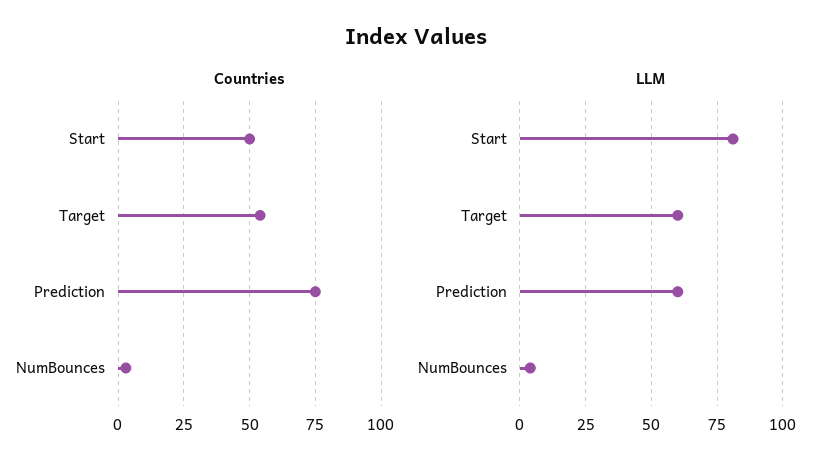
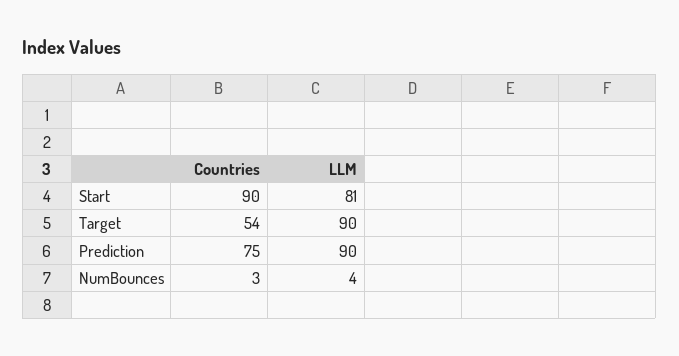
  {
    "Countries": {
-     "Start": 50,
+     "Start": 90,
      "Target": 54,
      "Prediction": 75,
      "NumBounces": 3
    },
    "LLM": {
      "Start": 81,
-     "Target": 60,
+     "Target": 90,
-     "Prediction": 60,
+     "Prediction": 90,
      "NumBounces": 4
    }
  }

